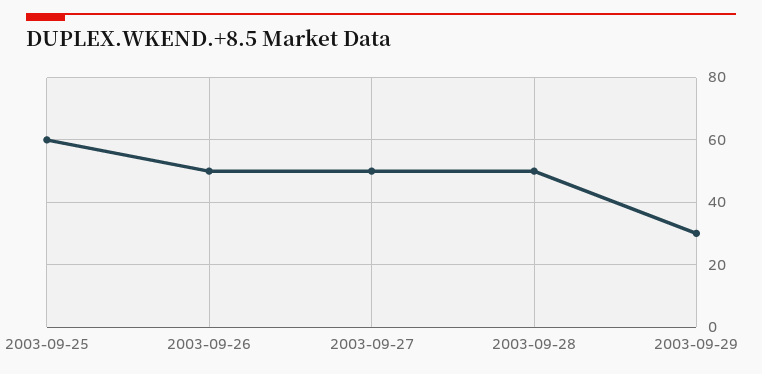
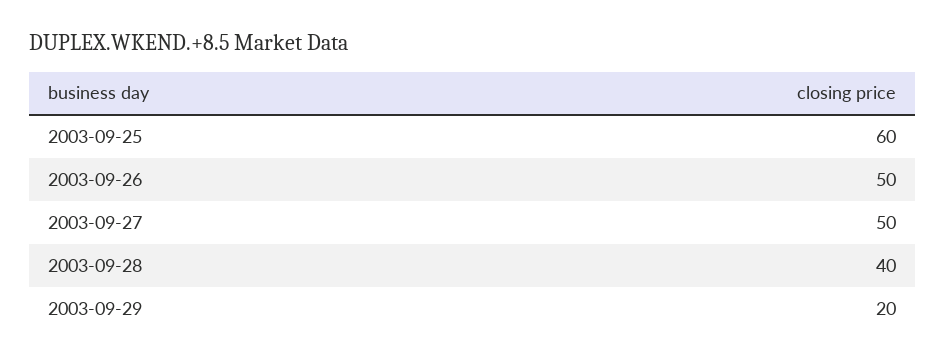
  {
    "2003-09-25": 60,
    "2003-09-26": 50,
    "2003-09-27": 50,
-   "2003-09-28": 50,
+   "2003-09-28": 40,
-   "2003-09-29": 30
+   "2003-09-29": 20
  }

